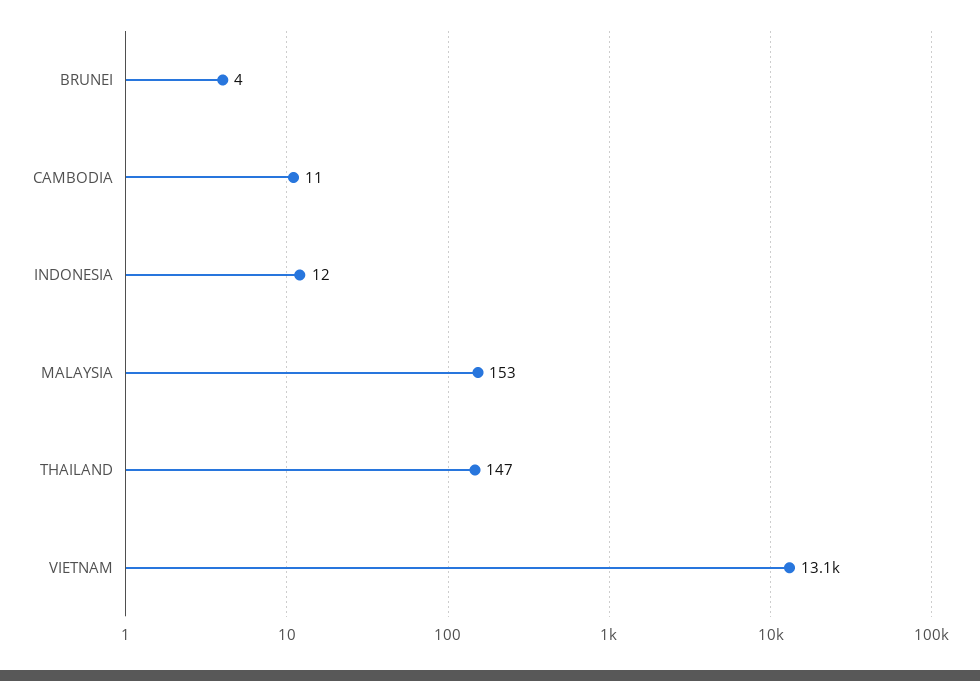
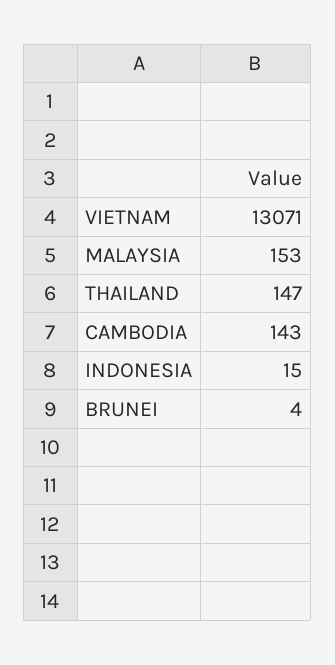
  {
    "BRUNEI": 4,
-   "CAMBODIA": 11,
+   "CAMBODIA": 143,
-   "INDONESIA": 12,
+   "INDONESIA": 15,
    "MALAYSIA": 153,
    "THAILAND": 147,
    "VIETNAM": 13071
  }

